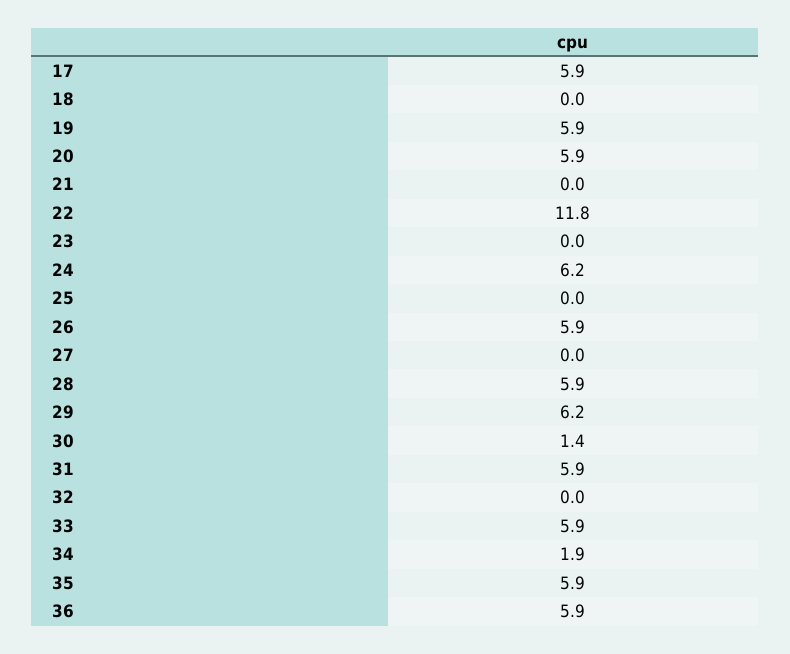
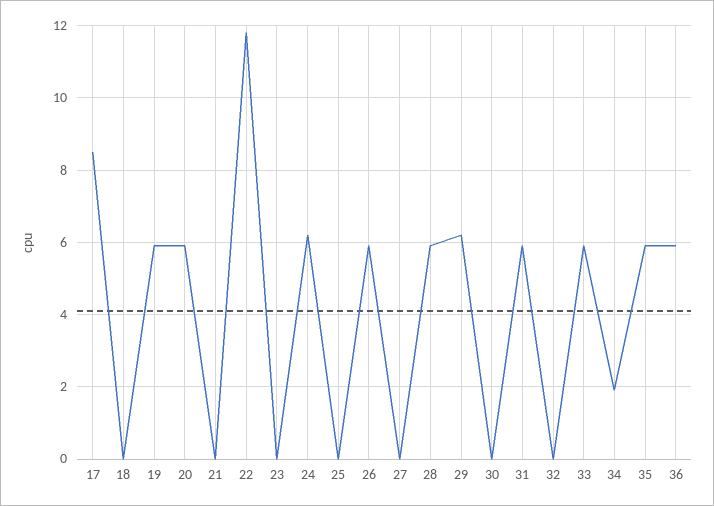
  {
-   "17": 5.9,
+   "17": 8.5,
    "18": 0,
    "19": 5.9,
    "20": 5.9,
    "21": 0,
    "22": 11.8,
    "23": 0,
    "24": 6.2,
    "25": 0,
    "26": 5.9,
    "27": 0,
    "28": 5.9,
    "29": 6.2,
-   "30": 1.4,
+   "30": 0,
    "31": 5.9,
    "32": 0,
    "33": 5.9,
    "34": 1.9,
    "35": 5.9,
    "36": 5.9
  }

